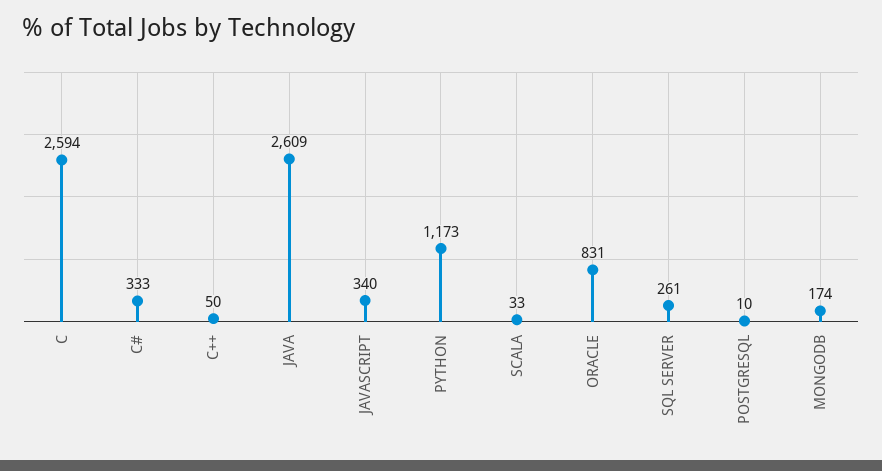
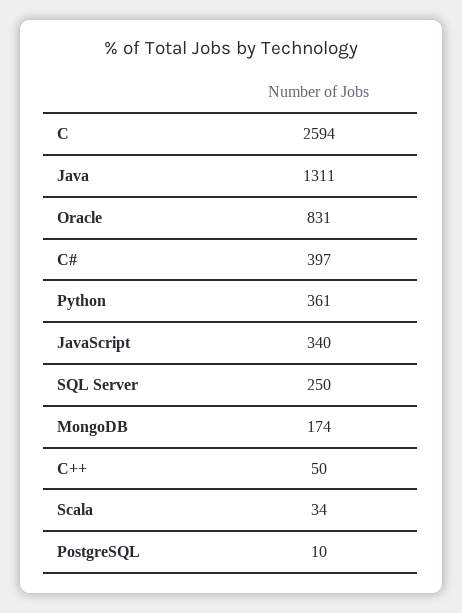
  {
    "C": 2594,
-   "C#": 333,
+   "C#": 397,
    "C++": 50,
-   "JAVA": 2609,
+   "JAVA": 1311,
    "JAVASCRIPT": 340,
-   "PYTHON": 1173,
+   "PYTHON": 361,
-   "SCALA": 33,
+   "SCALA": 34,
    "ORACLE": 831,
-   "SQL SERVER": 261,
+   "SQL SERVER": 250,
    "POSTGRESQL": 10,
    "MONGODB": 174
  }

